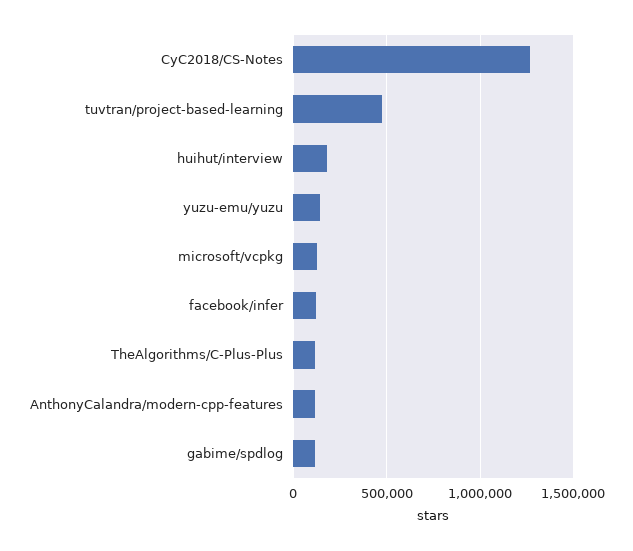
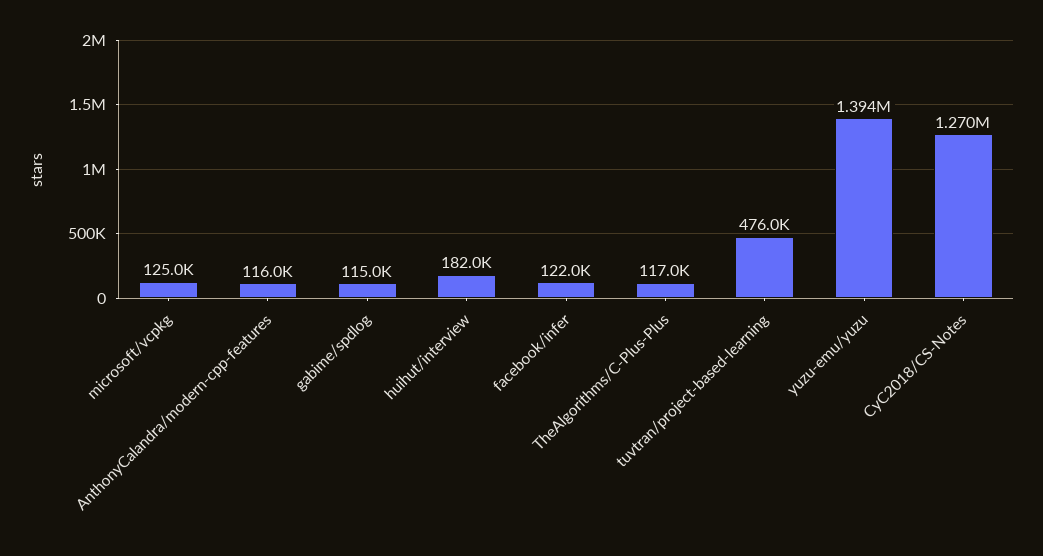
  {
    "CyC2018/CS-Notes": 1270000,
    "tuvtran/project-based-learning": 476000,
    "huihut/interview": 182000,
-   "yuzu-emu/yuzu": 150000,
+   "yuzu-emu/yuzu": 1394000,
    "microsoft/vcpkg": 125000,
    "facebook/infer": 122000,
    "TheAlgorithms/C-Plus-Plus": 117000,
    "AnthonyCalandra/modern-cpp-features": 116000,
    "gabime/spdlog": 115000
  }

